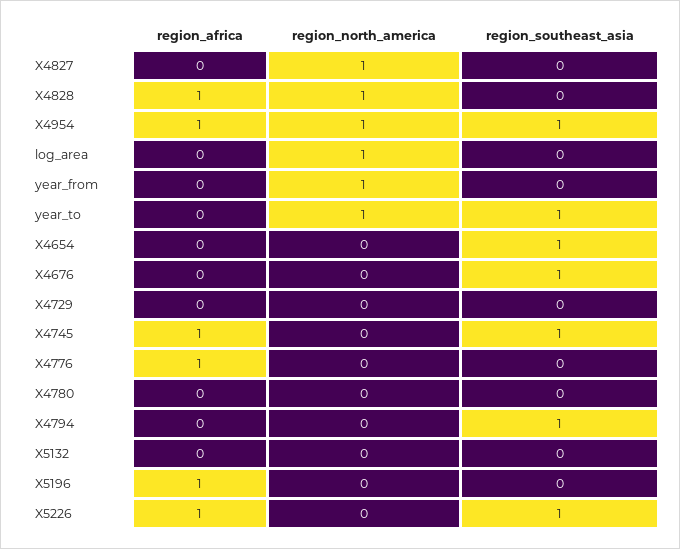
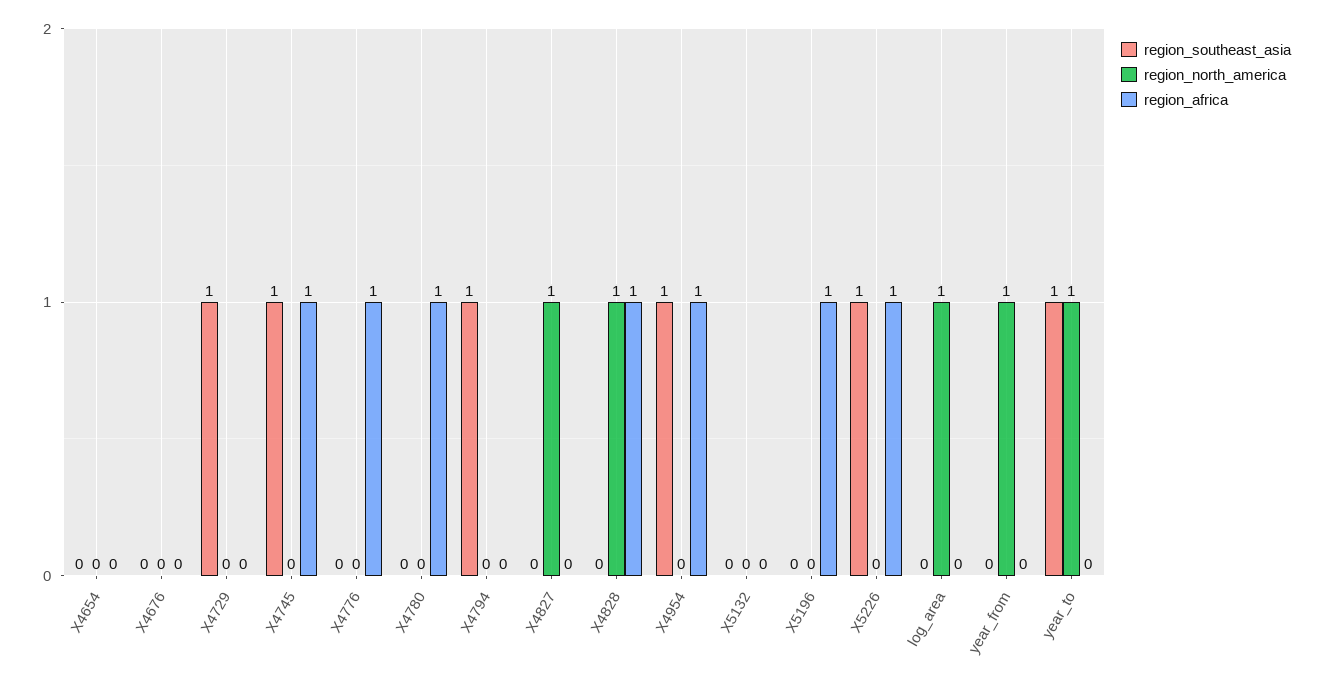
  {
    "region_africa": {
      "X4827": 0,
      "X4828": 1,
      "X4954": 1,
      "log_area": 0,
      "year_from": 0,
      "year_to": 0,
      "X4654": 0,
      "X4676": 0,
      "X4729": 0,
      "X4745": 1,
      "X4776": 1,
-     "X4780": 0,
+     "X4780": 1,
      "X4794": 0,
      "X5132": 0,
      "X5196": 1,
      "X5226": 1
    },
    "region_north_america": {
      "X4827": 1,
      "X4828": 1,
-     "X4954": 1,
+     "X4954": 0,
      "log_area": 1,
      "year_from": 1,
      "year_to": 1,
      "X4654": 0,
      "X4676": 0,
      "X4729": 0,
      "X4745": 0,
      "X4776": 0,
      "X4780": 0,
      "X4794": 0,
      "X5132": 0,
      "X5196": 0,
      "X5226": 0
    },
    "region_southeast_asia": {
      "X4827": 0,
      "X4828": 0,
      "X4954": 1,
      "log_area": 0,
      "year_from": 0,
      "year_to": 1,
-     "X4654": 1,
+     "X4654": 0,
-     "X4676": 1,
+     "X4676": 0,
-     "X4729": 0,
+     "X4729": 1,
      "X4745": 1,
      "X4776": 0,
      "X4780": 0,
      "X4794": 1,
      "X5132": 0,
      "X5196": 0,
      "X5226": 1
    }
  }

